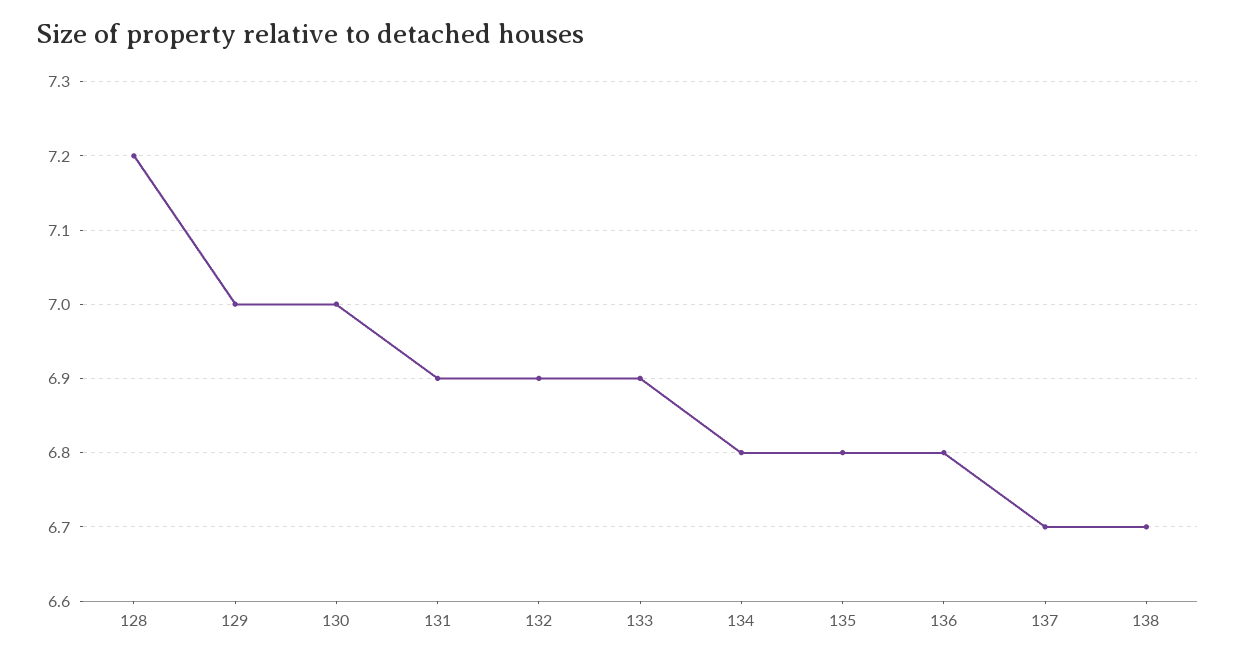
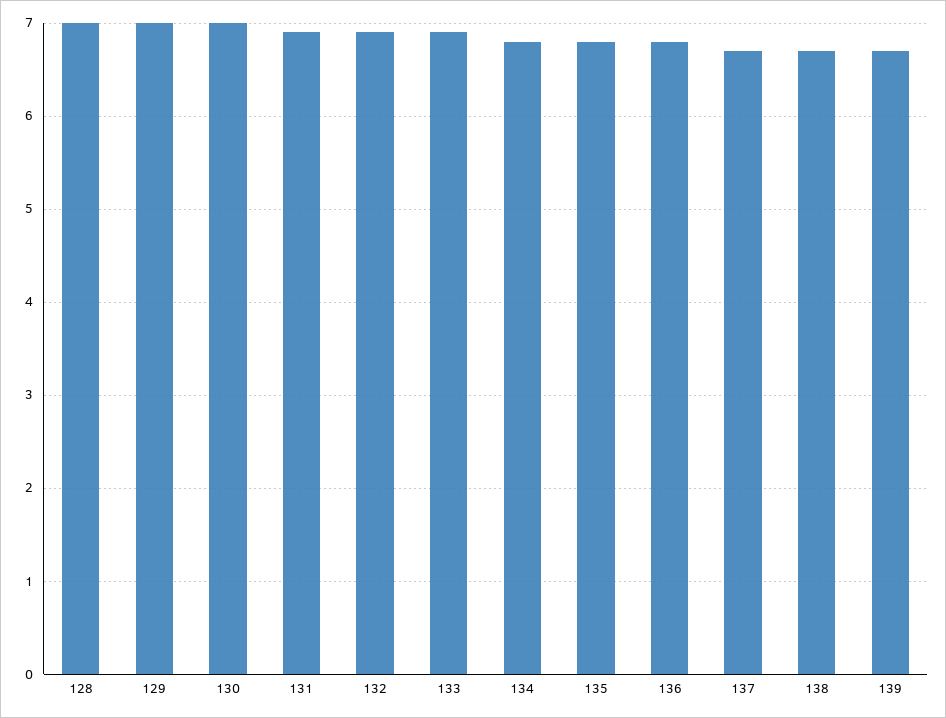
  {
-   "128": 7.2,
+   "128": 7,
    "129": 7,
    "130": 7,
    "131": 6.9,
    "132": 6.9,
    "133": 6.9,
    "134": 6.8,
    "135": 6.8,
    "136": 6.8,
    "137": 6.7,
-   "138": 6.7
+   "138": 6.7,
+   "139": 6.7
  }

